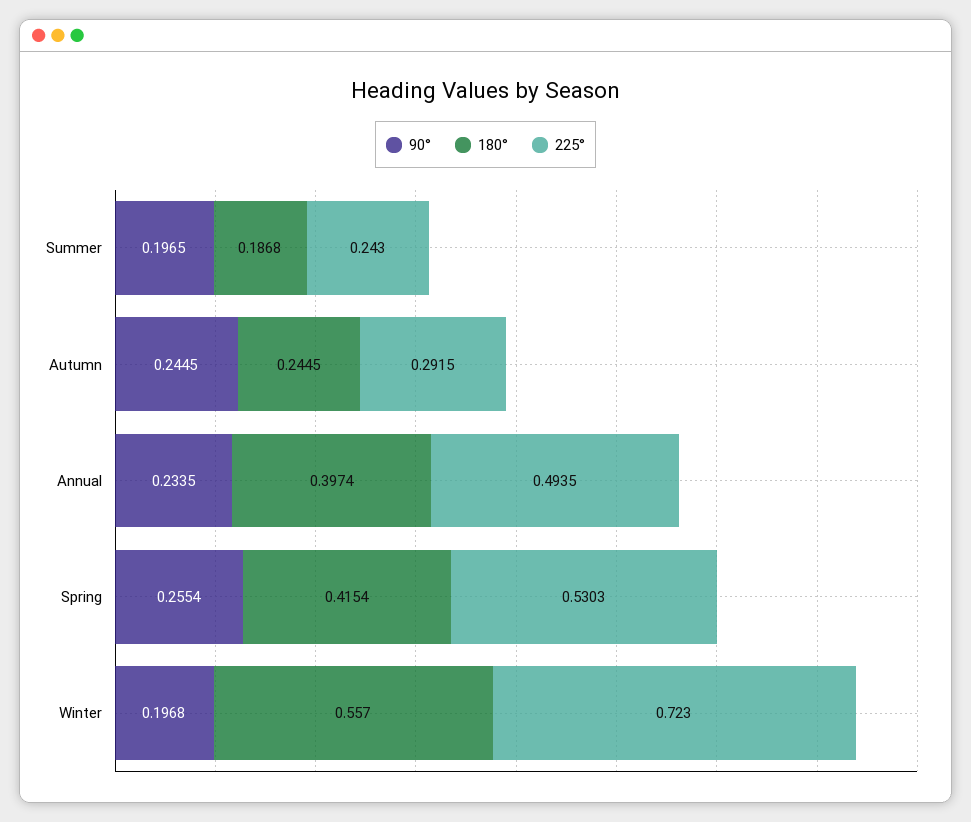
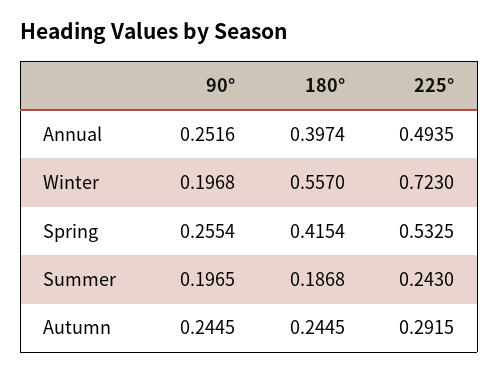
  {
    "90°": {
      "Summer": 0.1965,
      "Autumn": 0.2445,
-     "Annual": 0.2335,
+     "Annual": 0.2516,
      "Spring": 0.2554,
      "Winter": 0.1968
    },
    "180°": {
      "Summer": 0.1868,
      "Autumn": 0.2445,
      "Annual": 0.3974,
      "Spring": 0.4154,
      "Winter": 0.557
    },
    "225°": {
      "Summer": 0.243,
      "Autumn": 0.2915,
      "Annual": 0.4935,
-     "Spring": 0.5303,
+     "Spring": 0.5325,
      "Winter": 0.723
    }
  }

